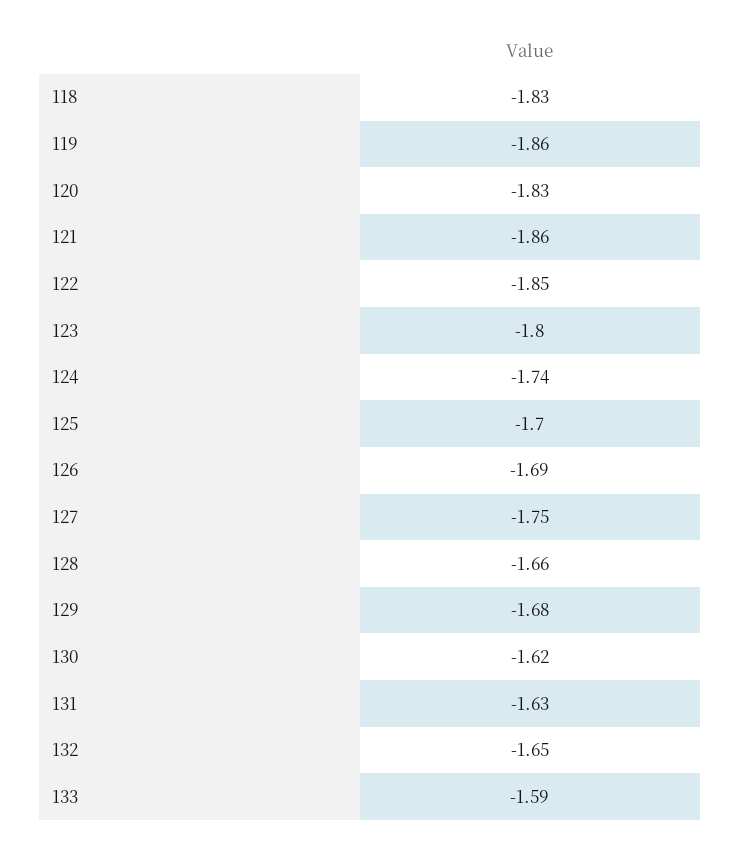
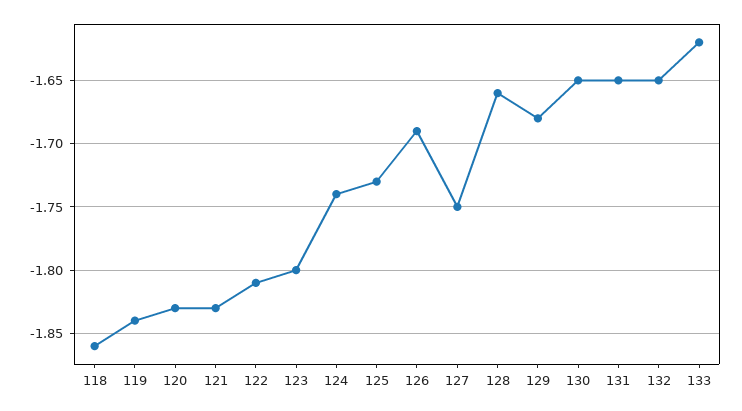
  {
-   "118": -1.83,
+   "118": -1.86,
-   "119": -1.86,
+   "119": -1.84,
    "120": -1.83,
-   "121": -1.86,
+   "121": -1.83,
-   "122": -1.85,
+   "122": -1.81,
    "123": -1.8,
    "124": -1.74,
-   "125": -1.7,
+   "125": -1.73,
    "126": -1.69,
    "127": -1.75,
    "128": -1.66,
    "129": -1.68,
-   "130": -1.62,
+   "130": -1.65,
-   "131": -1.63,
+   "131": -1.65,
    "132": -1.65,
-   "133": -1.59
+   "133": -1.62
  }

